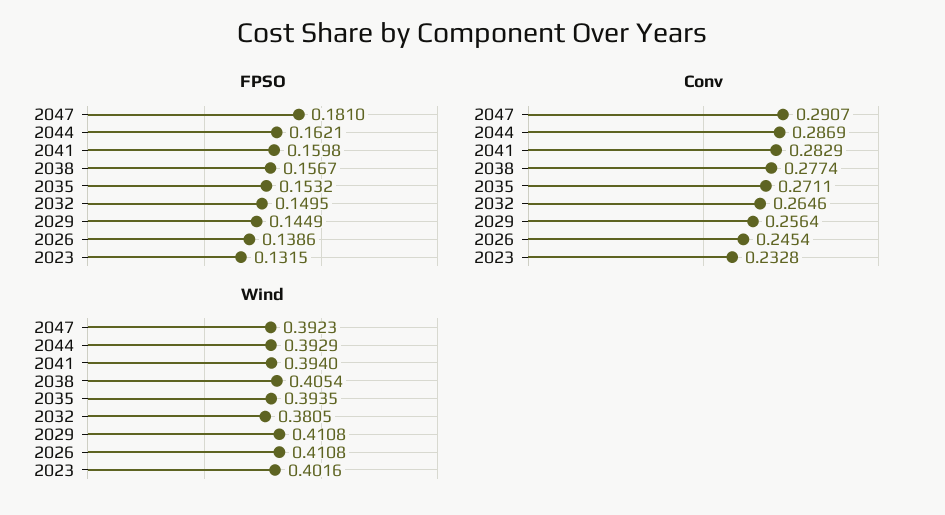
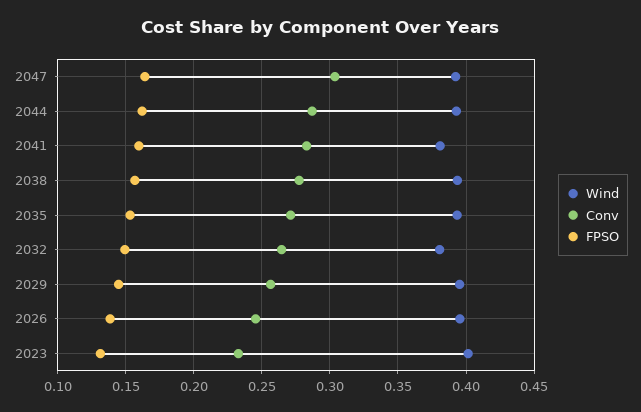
  {
    "FPSO": {
-     "2047": 0.181,
+     "2047": 0.165,
      "2044": 0.1621,
      "2041": 0.1598,
      "2038": 0.1567,
      "2035": 0.1532,
      "2032": 0.1495,
      "2029": 0.1449,
      "2026": 0.1386,
      "2023": 0.1315
    },
    "Conv": {
-     "2047": 0.2907,
+     "2047": 0.305,
      "2044": 0.2869,
      "2041": 0.2829,
      "2038": 0.2774,
      "2035": 0.2711,
      "2032": 0.2646,
      "2029": 0.2564,
      "2026": 0.2454,
      "2023": 0.2328
    },
    "Wind": {
      "2047": 0.3923,
      "2044": 0.3929,
-     "2041": 0.394,
+     "2041": 0.38,
-     "2038": 0.4054,
+     "2038": 0.395,
      "2035": 0.3935,
      "2032": 0.3805,
-     "2029": 0.4108,
+     "2029": 0.395,
-     "2026": 0.4108,
+     "2026": 0.395,
      "2023": 0.4016
    }
  }

